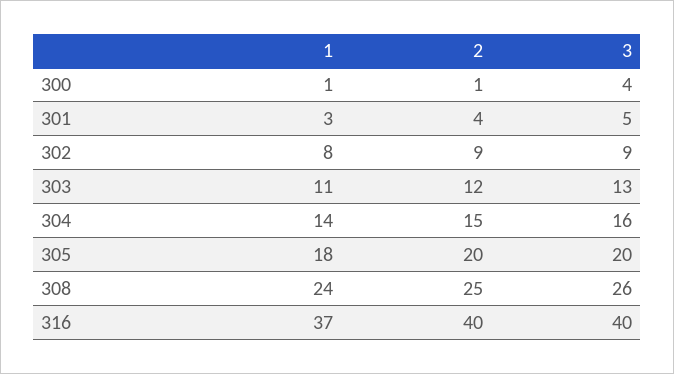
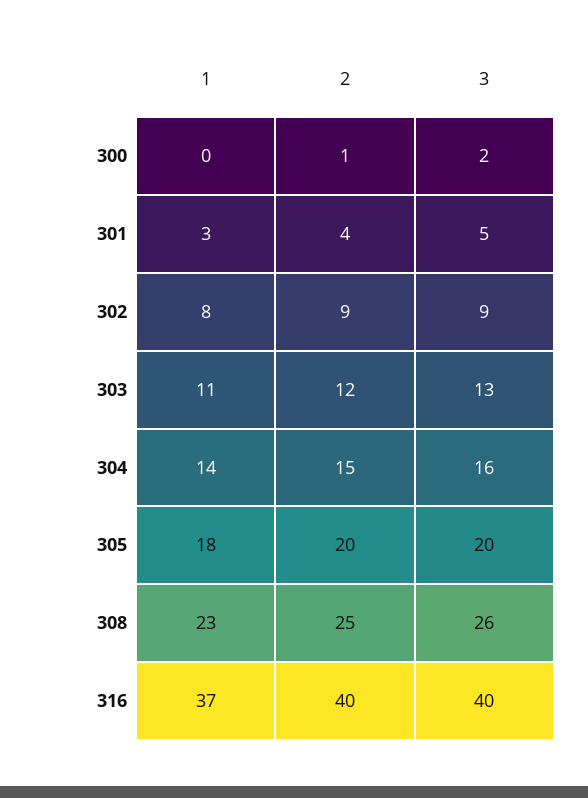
  {
    "1": {
-     "300": 1,
+     "300": 0,
      "301": 3,
      "302": 8,
      "303": 11,
      "304": 14,
      "305": 18,
-     "308": 24,
+     "308": 23,
      "316": 37
    },
    "2": {
      "300": 1,
      "301": 4,
      "302": 9,
      "303": 12,
      "304": 15,
      "305": 20,
      "308": 25,
      "316": 40
    },
    "3": {
-     "300": 4,
+     "300": 2,
      "301": 5,
      "302": 9,
      "303": 13,
      "304": 16,
      "305": 20,
      "308": 26,
      "316": 40
    }
  }

